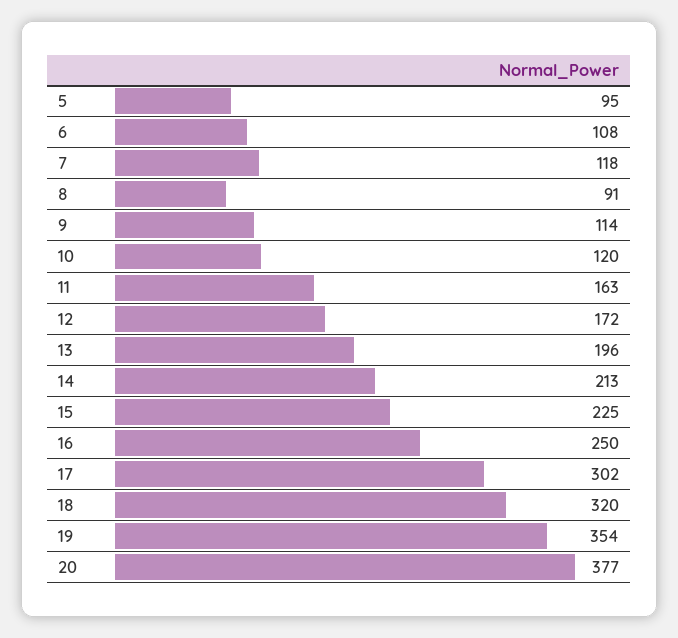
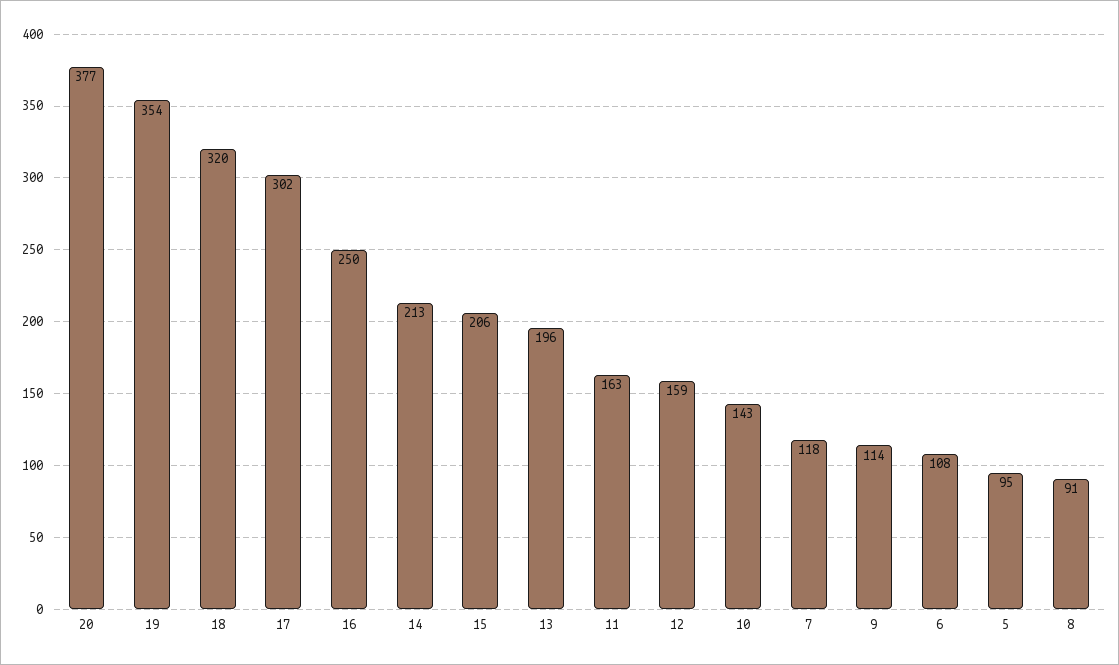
  {
    "5": 95,
    "6": 108,
    "7": 118,
    "8": 91,
    "9": 114,
-   "10": 120,
+   "10": 143,
    "11": 163,
-   "12": 172,
+   "12": 159,
    "13": 196,
    "14": 213,
-   "15": 225,
+   "15": 206,
    "16": 250,
    "17": 302,
    "18": 320,
    "19": 354,
    "20": 377
  }

